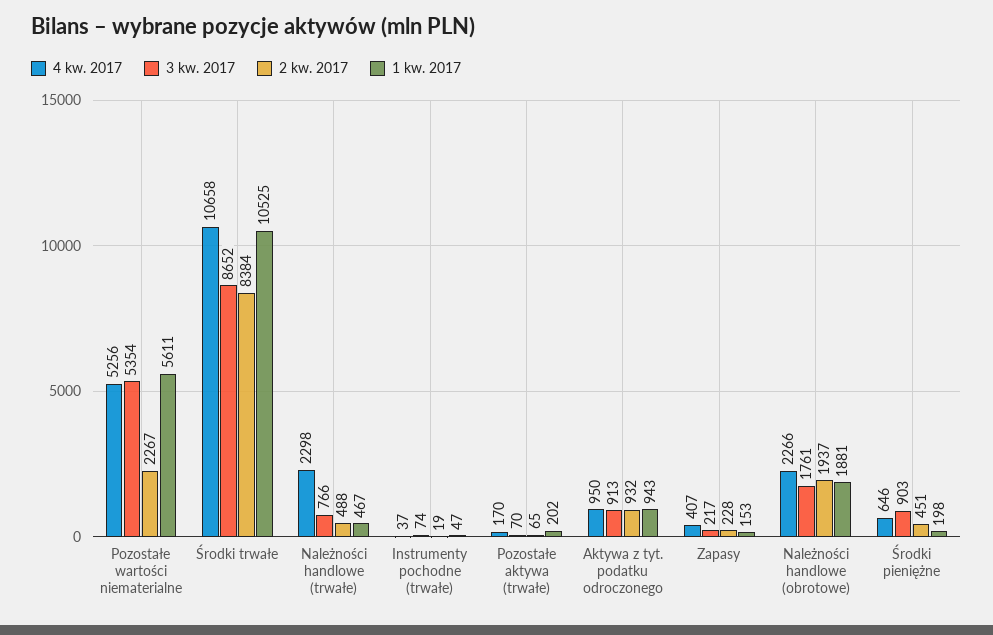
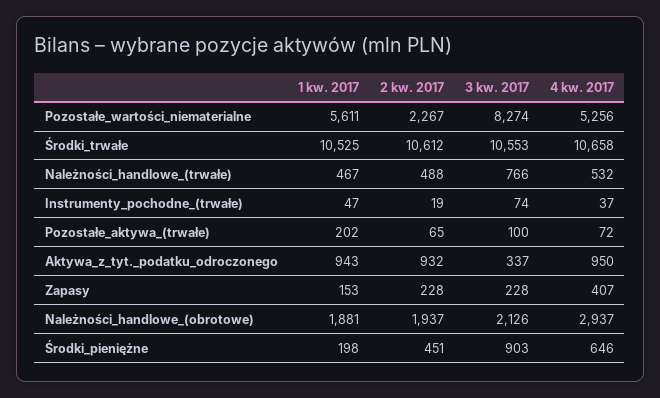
  {
    "4 kw. 2017": {
      "Pozostałe wartości niematerialne": 5256,
      "Środki trwałe": 10658,
-     "Należności handlowe (trwałe)": 2298,
+     "Należności handlowe (trwałe)": 532,
      "Instrumenty pochodne (trwałe)": 37,
-     "Pozostałe aktywa (trwałe)": 170,
+     "Pozostałe aktywa (trwałe)": 72,
      "Aktywa z tyt. podatku odroczonego": 950,
      "Zapasy": 407,
-     "Należności handlowe (obrotowe)": 2266,
+     "Należności handlowe (obrotowe)": 2937,
      "Środki pieniężne": 646
    },
    "3 kw. 2017": {
-     "Pozostałe wartości niematerialne": 5354,
+     "Pozostałe wartości niematerialne": 8274,
-     "Środki trwałe": 8652,
+     "Środki trwałe": 10553,
      "Należności handlowe (trwałe)": 766,
      "Instrumenty pochodne (trwałe)": 74,
-     "Pozostałe aktywa (trwałe)": 70,
+     "Pozostałe aktywa (trwałe)": 100,
-     "Aktywa z tyt. podatku odroczonego": 913,
+     "Aktywa z tyt. podatku odroczonego": 337,
-     "Zapasy": 217,
+     "Zapasy": 228,
-     "Należności handlowe (obrotowe)": 1761,
+     "Należności handlowe (obrotowe)": 2126,
      "Środki pieniężne": 903
    },
    "2 kw. 2017": {
      "Pozostałe wartości niematerialne": 2267,
-     "Środki trwałe": 8384,
+     "Środki trwałe": 10612,
      "Należności handlowe (trwałe)": 488,
      "Instrumenty pochodne (trwałe)": 19,
      "Pozostałe aktywa (trwałe)": 65,
      "Aktywa z tyt. podatku odroczonego": 932,
      "Zapasy": 228,
      "Należności handlowe (obrotowe)": 1937,
      "Środki pieniężne": 451
    },
    "1 kw. 2017": {
      "Pozostałe wartości niematerialne": 5611,
      "Środki trwałe": 10525,
      "Należności handlowe (trwałe)": 467,
      "Instrumenty pochodne (trwałe)": 47,
      "Pozostałe aktywa (trwałe)": 202,
      "Aktywa z tyt. podatku odroczonego": 943,
      "Zapasy": 153,
      "Należności handlowe (obrotowe)": 1881,
      "Środki pieniężne": 198
    }
  }

